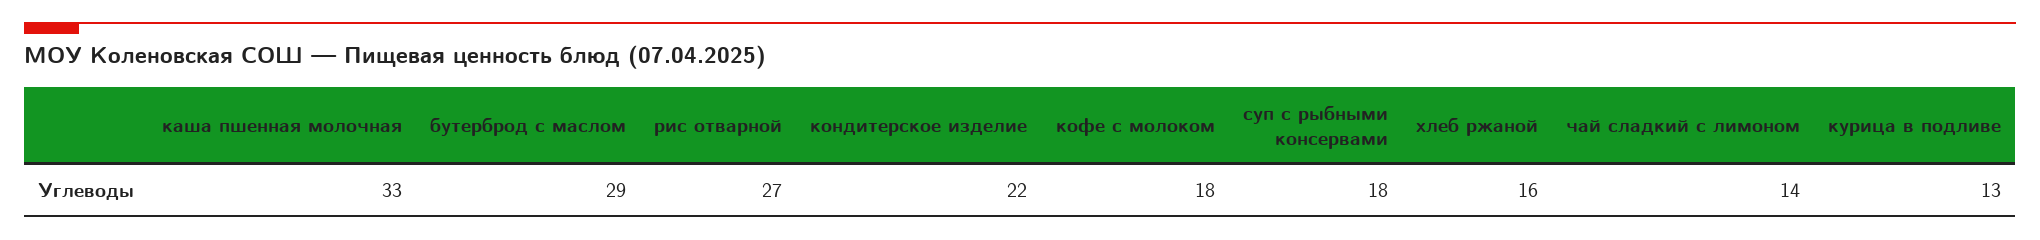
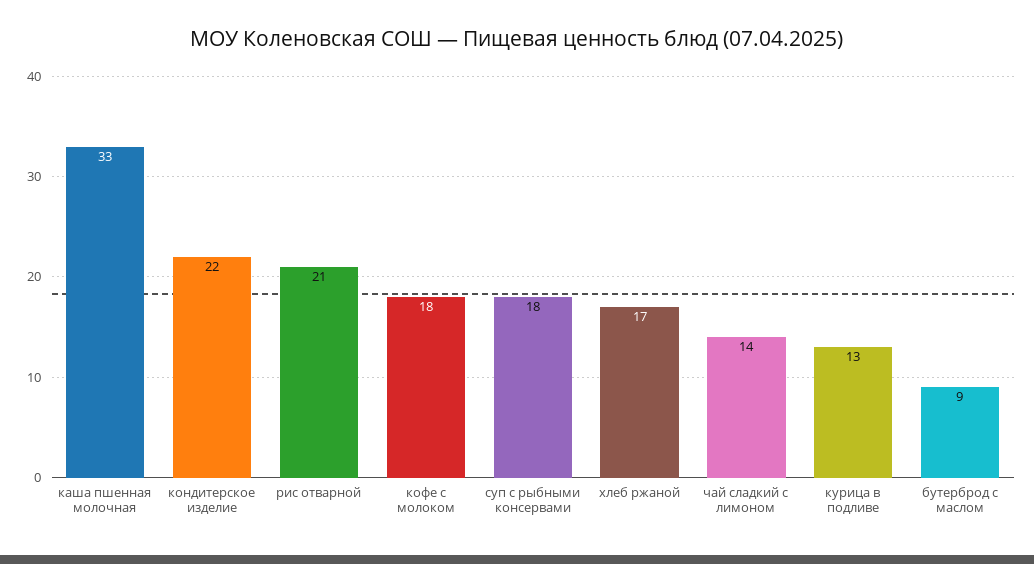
  {
    "каша пшенная молочная": 33,
-   "бутерброд с маслом": 29,
+   "бутерброд с маслом": 9,
-   "рис отварной": 27,
+   "рис отварной": 21,
    "кондитерское изделие": 22,
    "кофе с молоком": 18,
    "суп с рыбными консервами": 18,
-   "хлеб ржаной": 16,
+   "хлеб ржаной": 17,
    "чай сладкий с лимоном": 14,
    "курица в подливе": 13
  }

